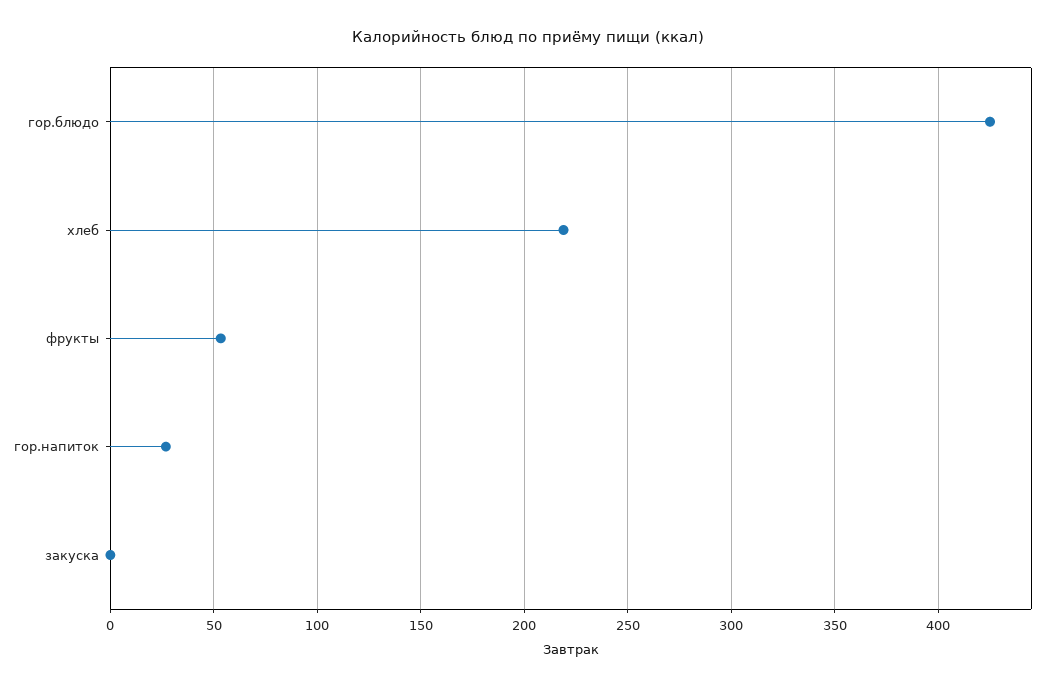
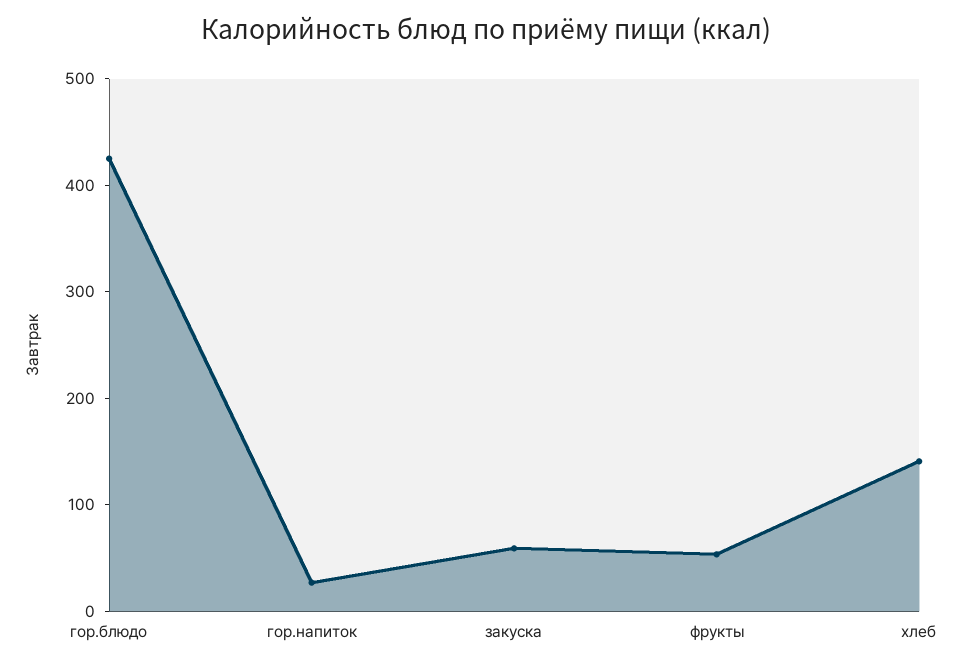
  {
    "гор.блюдо": 425,
-   "хлеб": 220,
+   "хлеб": 140,
    "фрукты": 55,
    "гор.напиток": 25,
-   "закуска": 0
+   "закуска": 60
  }

